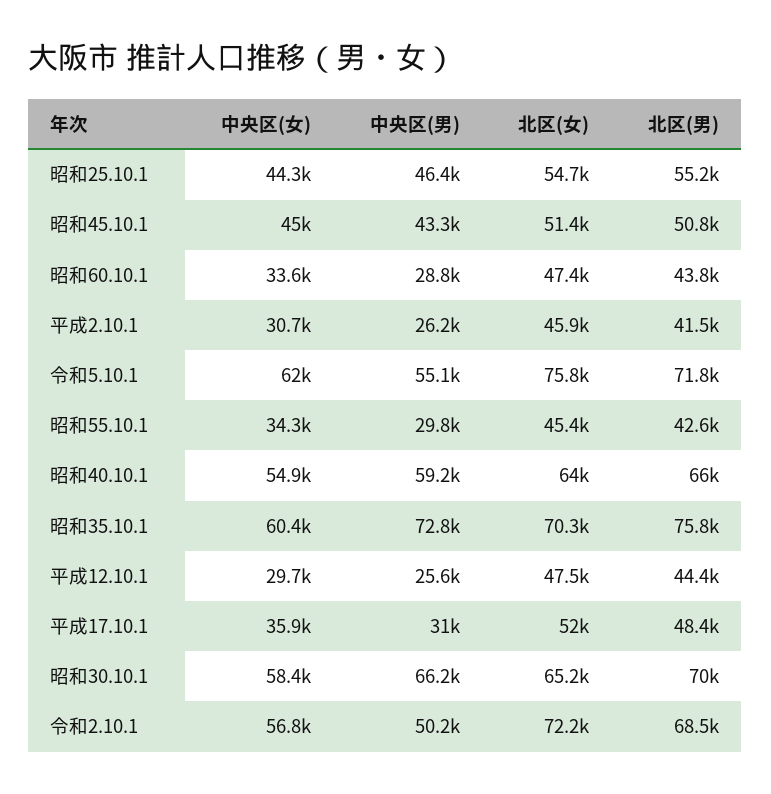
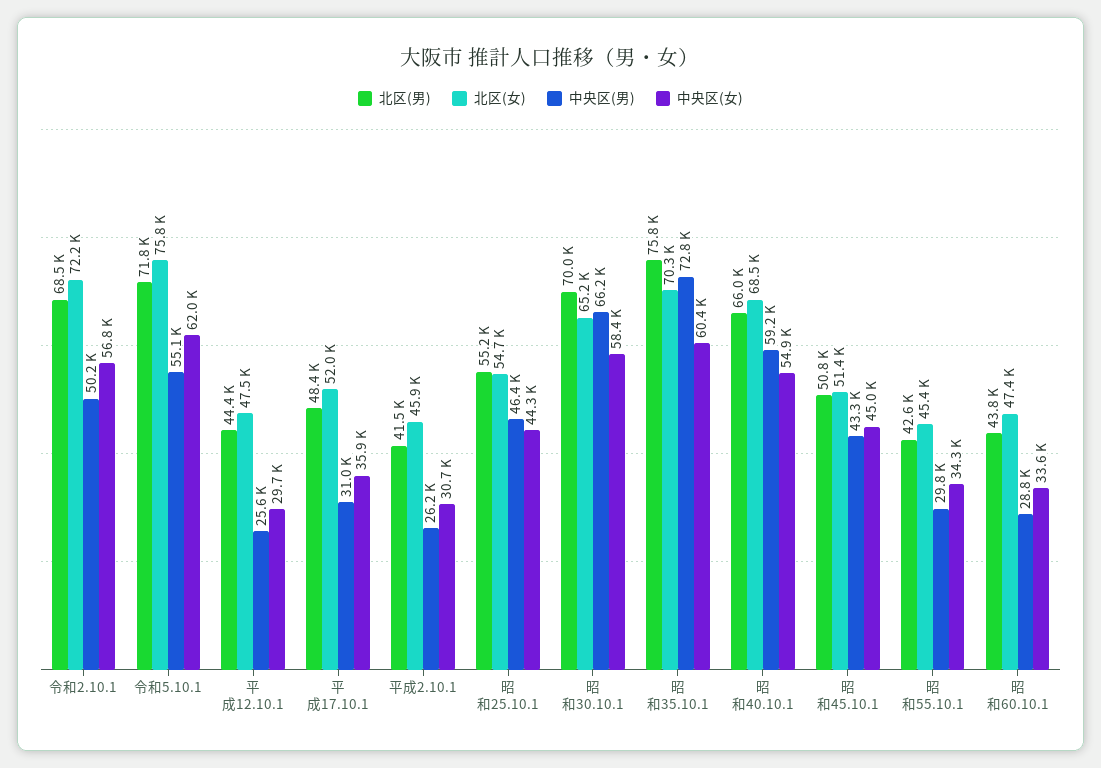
  {
    "中央区(女)": {
      "昭和25.10.1": 44300,
      "昭和45.10.1": 45000,
      "昭和60.10.1": 33600,
      "平成2.10.1": 30700,
      "令和5.10.1": 62000,
      "昭和55.10.1": 34300,
      "昭和40.10.1": 54900,
      "昭和35.10.1": 60400,
      "平成12.10.1": 29700,
      "平成17.10.1": 35900,
      "昭和30.10.1": 58400,
      "令和2.10.1": 56800
    },
    "中央区(男)": {
      "昭和25.10.1": 46400,
      "昭和45.10.1": 43300,
      "昭和60.10.1": 28800,
      "平成2.10.1": 26200,
      "令和5.10.1": 55100,
      "昭和55.10.1": 29800,
      "昭和40.10.1": 59200,
      "昭和35.10.1": 72800,
      "平成12.10.1": 25600,
      "平成17.10.1": 31000,
      "昭和30.10.1": 66200,
      "令和2.10.1": 50200
    },
    "北区(女)": {
      "昭和25.10.1": 54700,
      "昭和45.10.1": 51400,
      "昭和60.10.1": 47400,
      "平成2.10.1": 45900,
      "令和5.10.1": 75800,
      "昭和55.10.1": 45400,
-     "昭和40.10.1": 64000,
+     "昭和40.10.1": 68500,
      "昭和35.10.1": 70300,
      "平成12.10.1": 47500,
      "平成17.10.1": 52000,
      "昭和30.10.1": 65200,
      "令和2.10.1": 72200
    },
    "北区(男)": {
      "昭和25.10.1": 55200,
      "昭和45.10.1": 50800,
      "昭和60.10.1": 43800,
      "平成2.10.1": 41500,
      "令和5.10.1": 71800,
      "昭和55.10.1": 42600,
      "昭和40.10.1": 66000,
      "昭和35.10.1": 75800,
      "平成12.10.1": 44400,
      "平成17.10.1": 48400,
      "昭和30.10.1": 70000,
      "令和2.10.1": 68500
    }
  }

